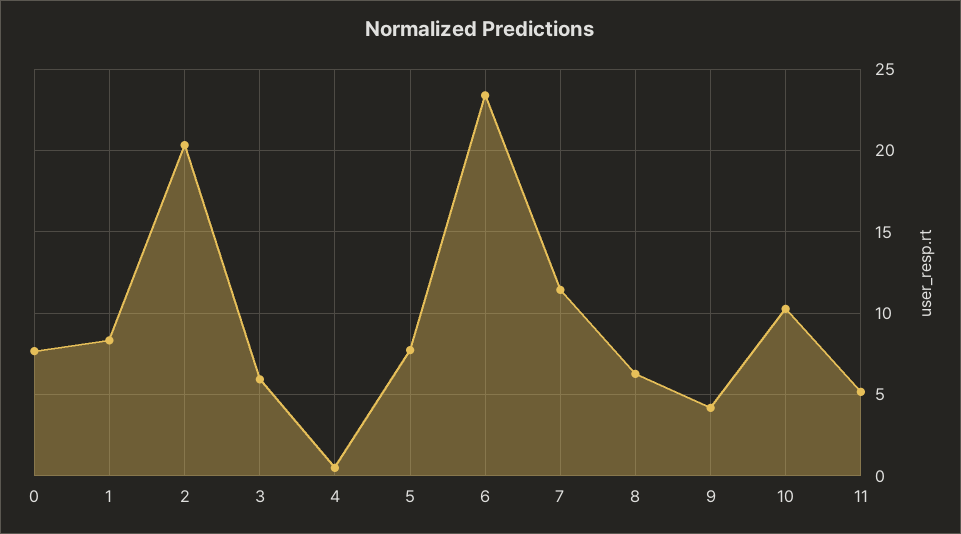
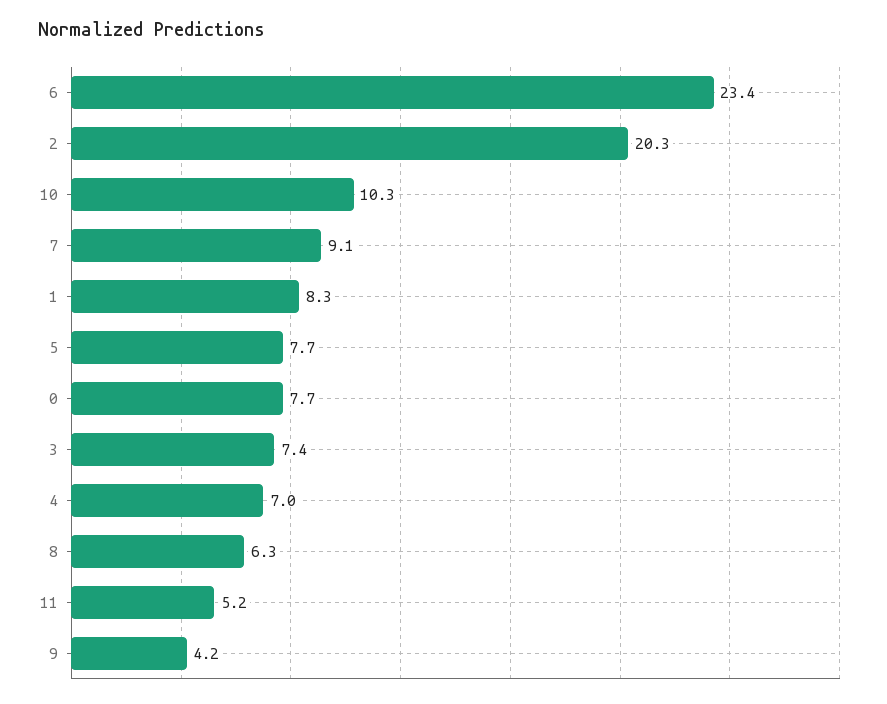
  {
    "0": 7.7,
    "1": 8.3,
    "2": 20.3,
-   "3": 6,
+   "3": 7.4,
-   "4": 0.5,
+   "4": 7,
    "5": 7.7,
    "6": 23.4,
-   "7": 11.5,
+   "7": 9.1,
    "8": 6.3,
    "9": 4.2,
    "10": 10.3,
    "11": 5.2
  }

